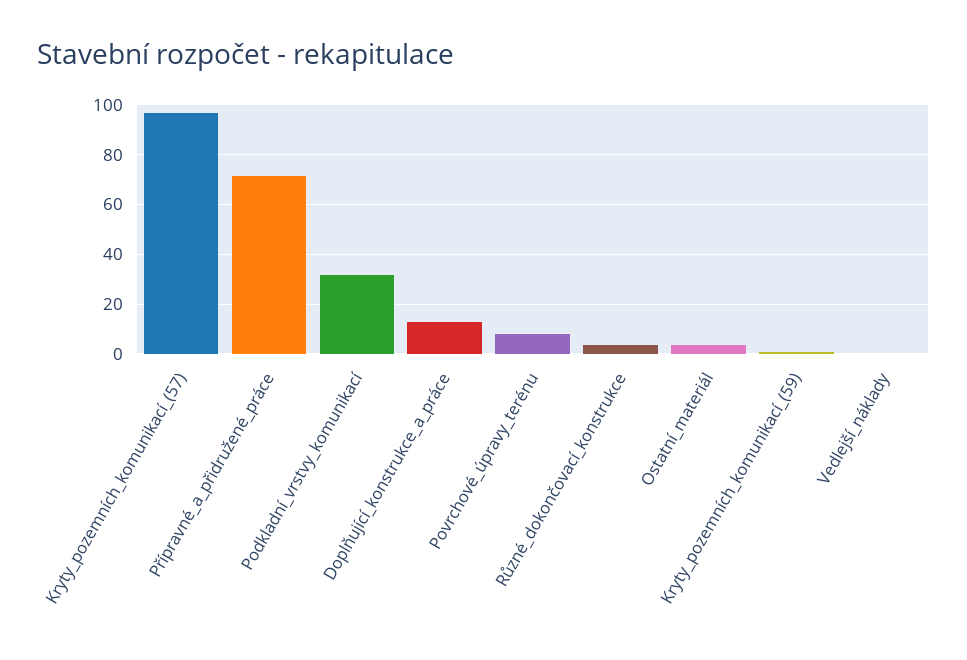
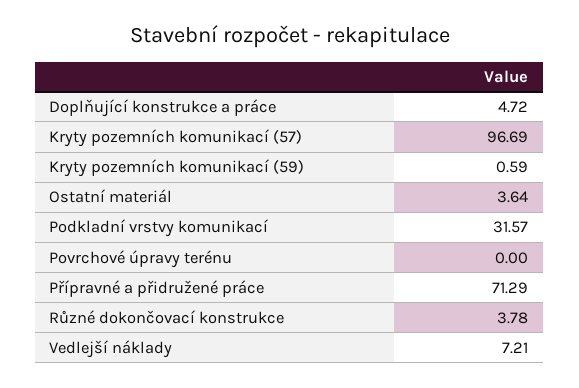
  {
    "Kryty_pozemních_komunikací_(57)": 96.69,
    "Přípravné_a_přidružené_práce": 71.29,
    "Podkladní_vrstvy_komunikací": 31.57,
-   "Doplňující_konstrukce_a_práce": 12.5,
+   "Doplňující_konstrukce_a_práce": 4.72,
-   "Povrchové_úpravy_terénu": 7.5,
+   "Povrchové_úpravy_terénu": 0,
    "Různé_dokončovací_konstrukce": 3.78,
    "Ostatní_materiál": 3.64,
    "Kryty_pozemních_komunikací_(59)": 0.59,
-   "Vedlejší_náklady": 0
+   "Vedlejší_náklady": 7.21
  }

